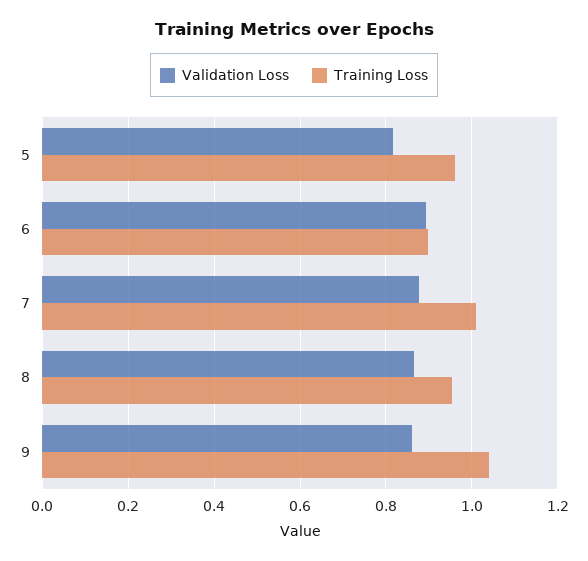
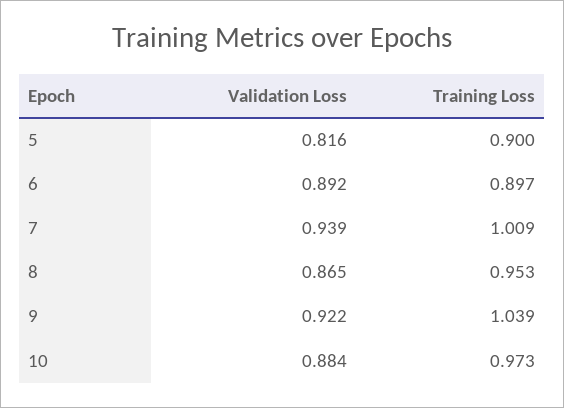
  {
    "Validation Loss": {
      "5": 0.816,
      "6": 0.892,
-     "7": 0.88,
+     "7": 0.939,
      "8": 0.865,
-     "9": 0.86
+     "9": 0.922,
+     "10": 0.884
    },
    "Training Loss": {
-     "5": 0.96,
+     "5": 0.9,
      "6": 0.897,
      "7": 1.009,
      "8": 0.953,
-     "9": 1.039
+     "9": 1.039,
+     "10": 0.973
    }
  }

